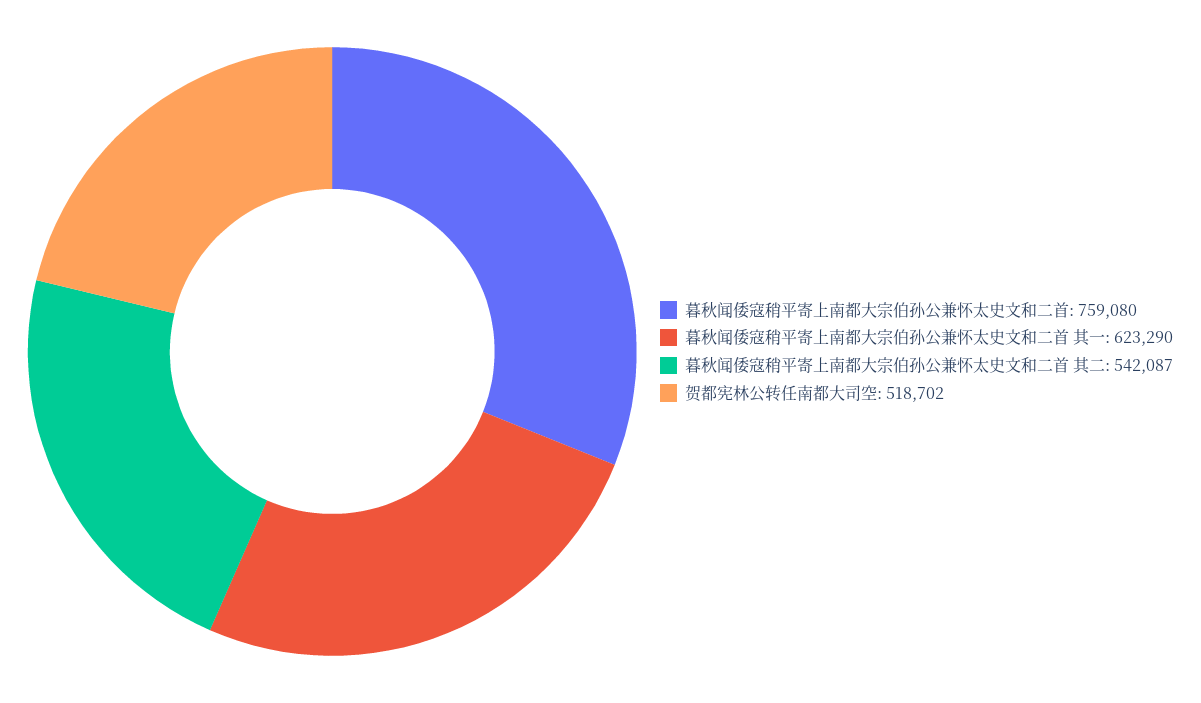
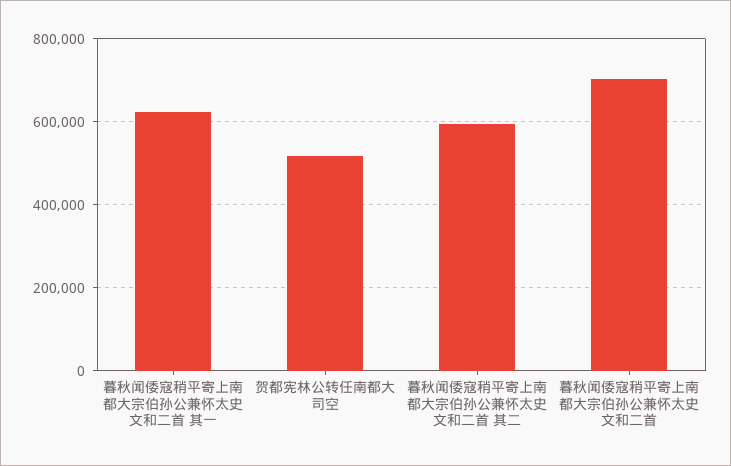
  {
-   "暮秋闻倭寇稍平寄上南都大宗伯孙公兼怀太史文和二首": 759080,
+   "暮秋闻倭寇稍平寄上南都大宗伯孙公兼怀太史文和二首": 700000,
    "暮秋闻倭寇稍平寄上南都大宗伯孙公兼怀太史文和二首 其一": 623290,
-   "暮秋闻倭寇稍平寄上南都大宗伯孙公兼怀太史文和二首 其二": 542087,
+   "暮秋闻倭寇稍平寄上南都大宗伯孙公兼怀太史文和二首 其二": 600000,
    "贺都宪林公转任南都大司空": 518702
  }

